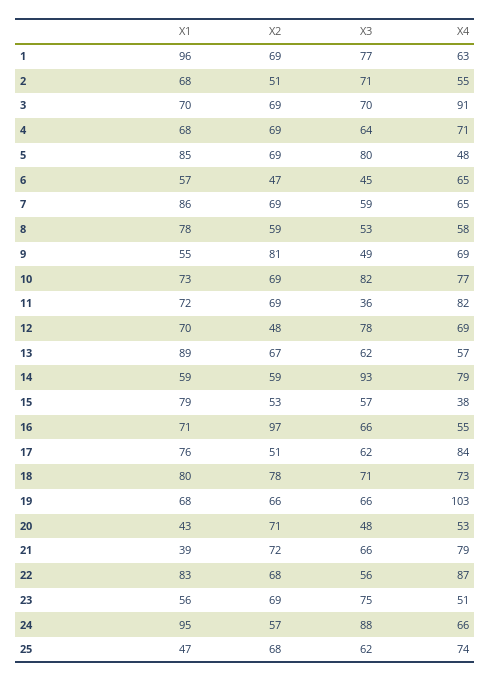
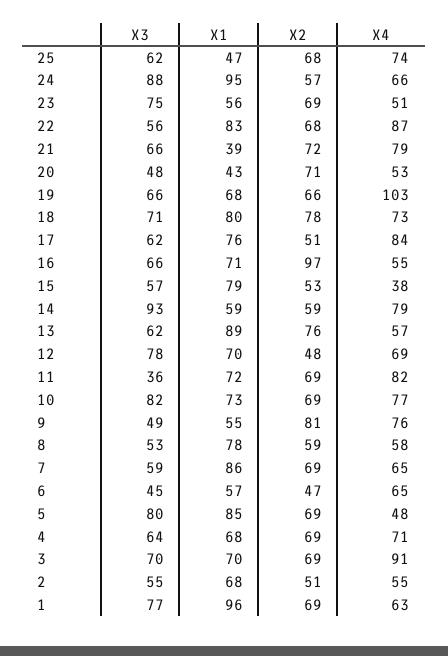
  {
    "X1": {
      "1": 96,
      "2": 68,
      "3": 70,
      "4": 68,
      "5": 85,
      "6": 57,
      "7": 86,
      "8": 78,
      "9": 55,
      "10": 73,
      "11": 72,
      "12": 70,
      "13": 89,
      "14": 59,
      "15": 79,
      "16": 71,
      "17": 76,
      "18": 80,
      "19": 68,
      "20": 43,
      "21": 39,
      "22": 83,
      "23": 56,
      "24": 95,
      "25": 47
    },
    "X2": {
      "1": 69,
      "2": 51,
      "3": 69,
      "4": 69,
      "5": 69,
      "6": 47,
      "7": 69,
      "8": 59,
      "9": 81,
      "10": 69,
      "11": 69,
      "12": 48,
-     "13": 67,
+     "13": 76,
      "14": 59,
      "15": 53,
      "16": 97,
      "17": 51,
      "18": 78,
      "19": 66,
      "20": 71,
      "21": 72,
      "22": 68,
      "23": 69,
      "24": 57,
      "25": 68
    },
    "X3": {
      "1": 77,
-     "2": 71,
+     "2": 55,
      "3": 70,
      "4": 64,
      "5": 80,
      "6": 45,
      "7": 59,
      "8": 53,
      "9": 49,
      "10": 82,
      "11": 36,
      "12": 78,
      "13": 62,
      "14": 93,
      "15": 57,
      "16": 66,
      "17": 62,
      "18": 71,
      "19": 66,
      "20": 48,
      "21": 66,
      "22": 56,
      "23": 75,
      "24": 88,
      "25": 62
    },
    "X4": {
      "1": 63,
      "2": 55,
      "3": 91,
      "4": 71,
      "5": 48,
      "6": 65,
      "7": 65,
      "8": 58,
-     "9": 69,
+     "9": 76,
      "10": 77,
      "11": 82,
      "12": 69,
      "13": 57,
      "14": 79,
      "15": 38,
      "16": 55,
      "17": 84,
      "18": 73,
      "19": 103,
      "20": 53,
      "21": 79,
      "22": 87,
      "23": 51,
      "24": 66,
      "25": 74
    }
  }

